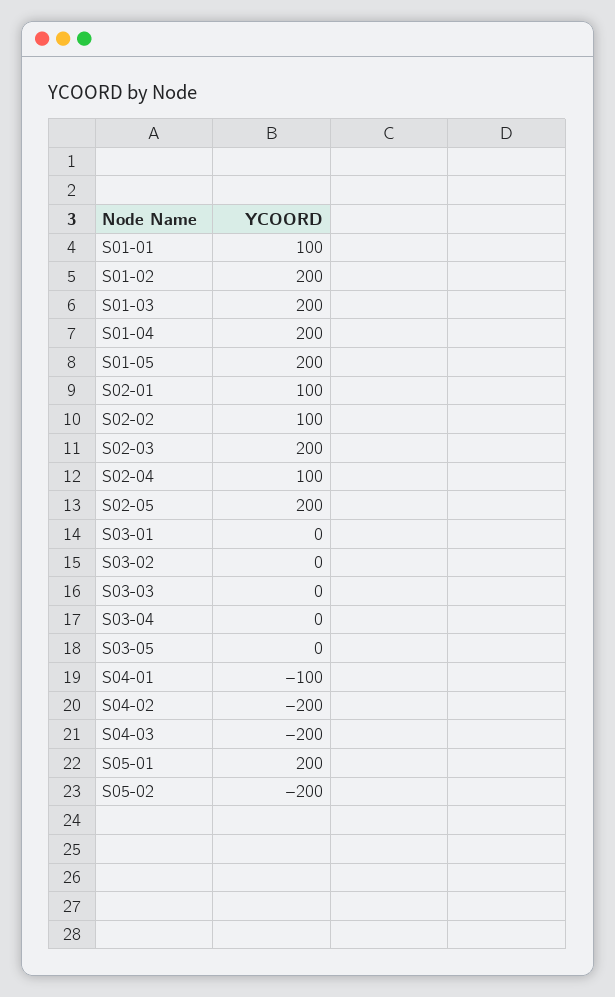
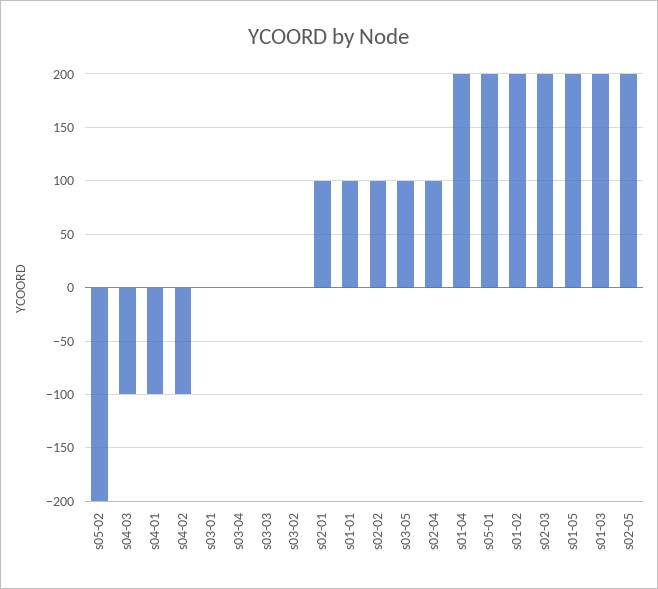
  {
    "S01-01": 100,
    "S01-02": 200,
    "S01-03": 200,
    "S01-04": 200,
    "S01-05": 200,
    "S02-01": 100,
    "S02-02": 100,
    "S02-03": 200,
    "S02-04": 100,
    "S02-05": 200,
    "S03-01": 0,
    "S03-02": 0,
    "S03-03": 0,
    "S03-04": 0,
-   "S03-05": 0,
+   "S03-05": 100,
    "S04-01": -100,
-   "S04-02": -200,
+   "S04-02": -100,
-   "S04-03": -200,
+   "S04-03": -100,
    "S05-01": 200,
    "S05-02": -200
  }

